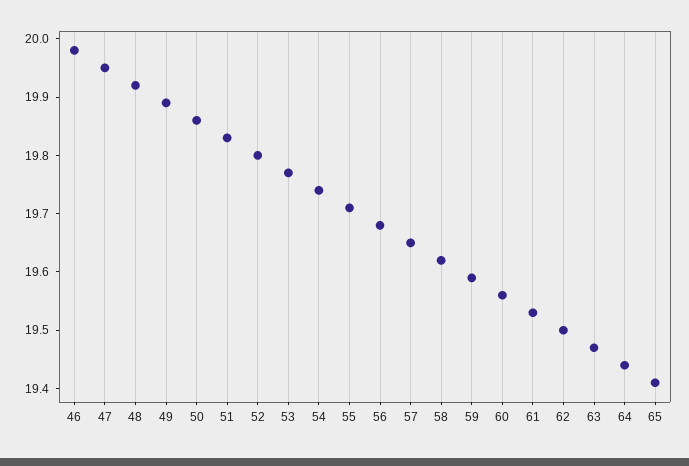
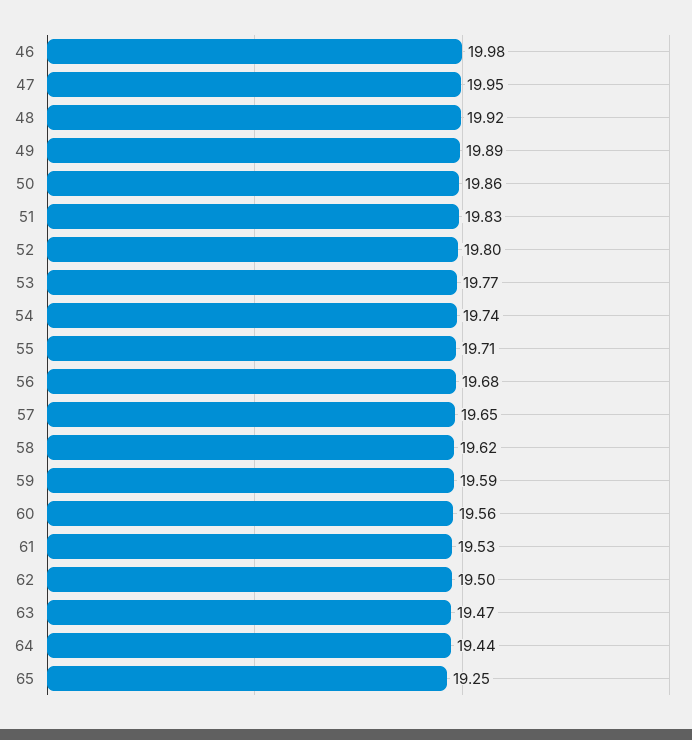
  {
    "46": 19.98,
    "47": 19.95,
    "48": 19.92,
    "49": 19.89,
    "50": 19.86,
    "51": 19.83,
    "52": 19.8,
    "53": 19.77,
    "54": 19.74,
    "55": 19.71,
    "56": 19.68,
    "57": 19.65,
    "58": 19.62,
    "59": 19.59,
    "60": 19.56,
    "61": 19.53,
    "62": 19.5,
    "63": 19.47,
    "64": 19.44,
-   "65": 19.4
+   "65": 19.25
  }

